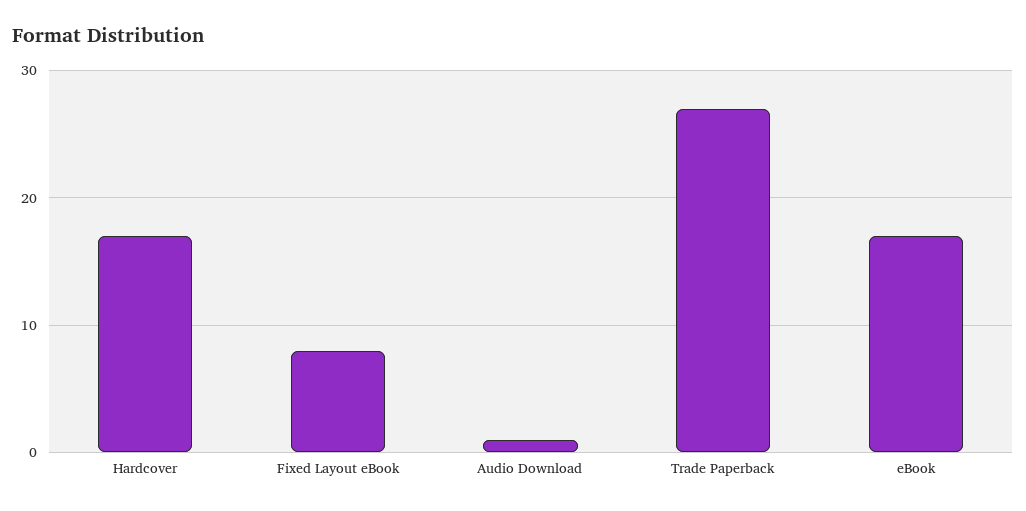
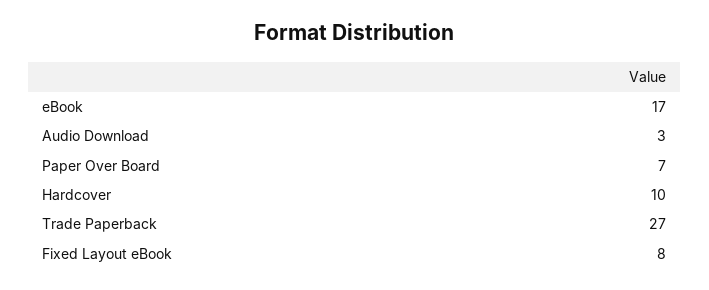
  {
-   "Hardcover": 17,
+   "Hardcover": 10,
    "Fixed Layout eBook": 8,
-   "Audio Download": 1,
+   "Audio Download": 3,
    "Trade Paperback": 27,
-   "eBook": 17
+   "eBook": 17,
+   "Paper Over Board": 7
  }

